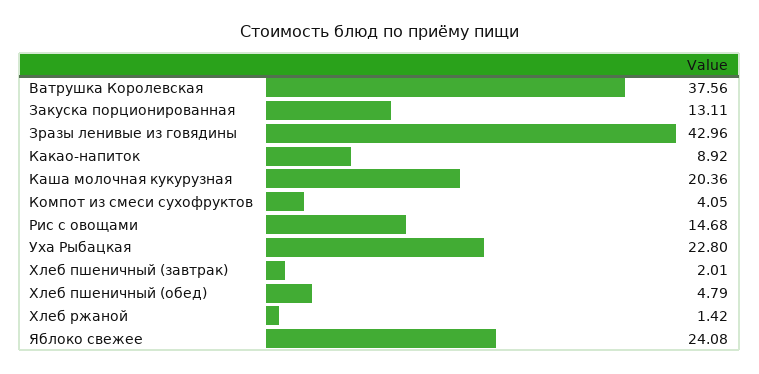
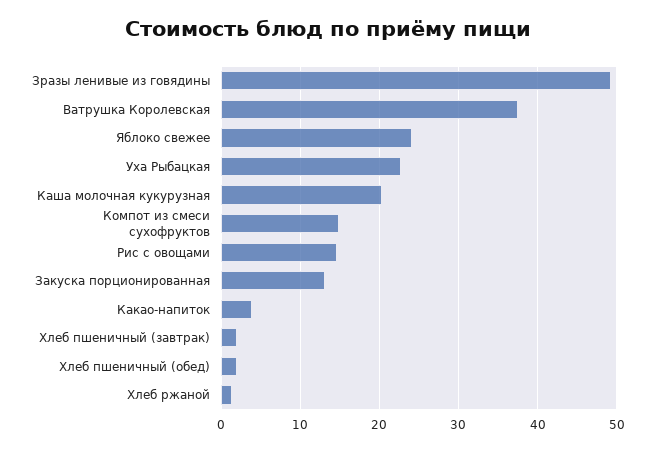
  {
    "Ватрушка Королевская": 37.56,
    "Закуска порционированная": 13.11,
-   "Зразы ленивые из говядины": 42.96,
+   "Зразы ленивые из говядины": 49,
-   "Какао-напиток": 8.92,
+   "Какао-напиток": 4,
    "Каша молочная кукурузная": 20.36,
-   "Компот из смеси сухофруктов": 4.05,
+   "Компот из смеси сухофруктов": 15,
    "Рис с овощами": 14.68,
    "Уха Рыбацкая": 22.8,
    "Хлеб пшеничный (завтрак)": 2.01,
-   "Хлеб пшеничный (обед)": 4.79,
+   "Хлеб пшеничный (обед)": 2,
    "Хлеб ржаной": 1.42,
    "Яблоко свежее": 24.08
  }

